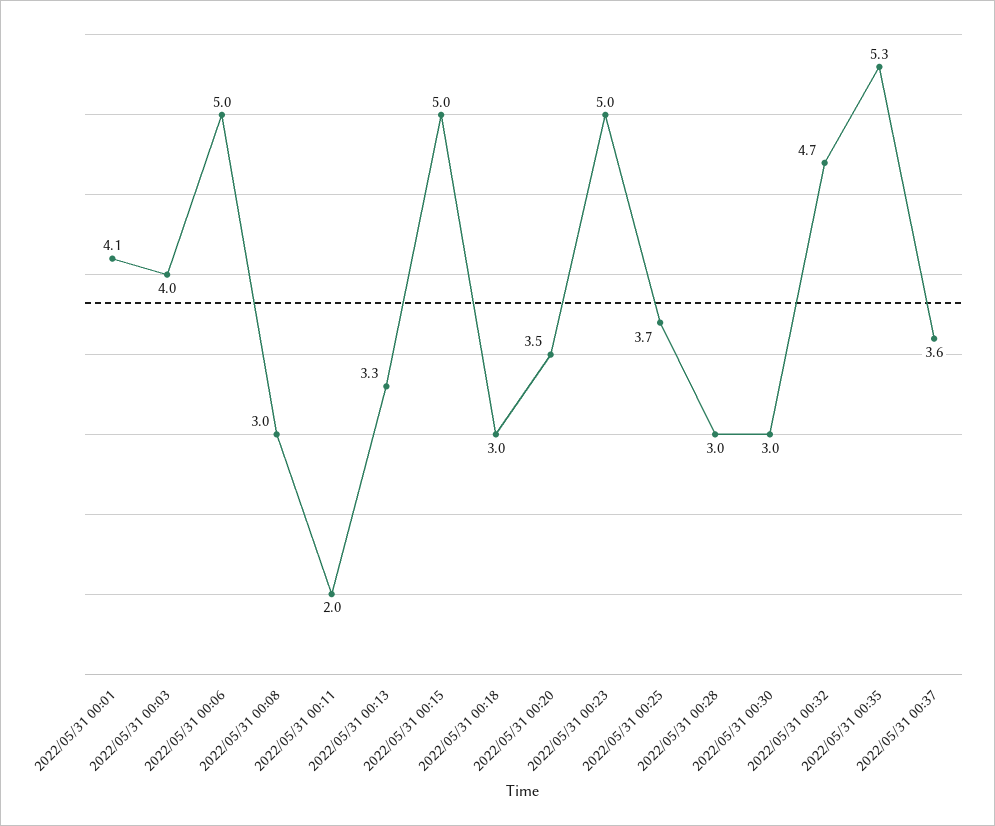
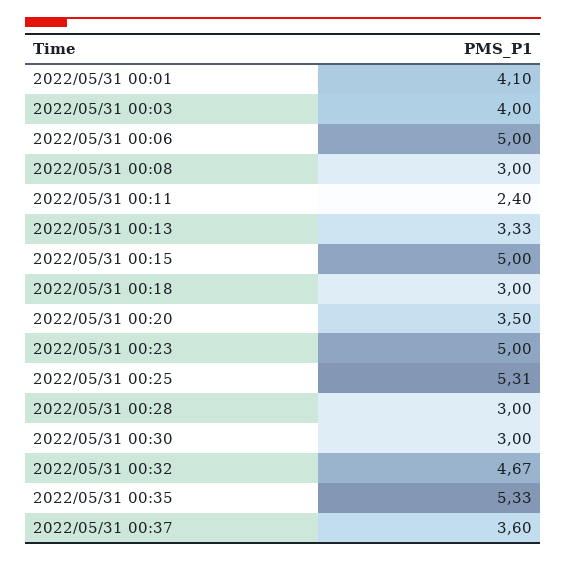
  {
    "2022/05/31 00:01": 4.1,
    "2022/05/31 00:03": 4,
    "2022/05/31 00:06": 5,
    "2022/05/31 00:08": 3,
-   "2022/05/31 00:11": 2,
+   "2022/05/31 00:11": 2.4,
    "2022/05/31 00:13": 3.33,
    "2022/05/31 00:15": 5,
    "2022/05/31 00:18": 3,
    "2022/05/31 00:20": 3.5,
    "2022/05/31 00:23": 5,
-   "2022/05/31 00:25": 3.7,
+   "2022/05/31 00:25": 5.31,
    "2022/05/31 00:28": 3,
    "2022/05/31 00:30": 3,
    "2022/05/31 00:32": 4.67,
    "2022/05/31 00:35": 5.33,
    "2022/05/31 00:37": 3.6
  }

